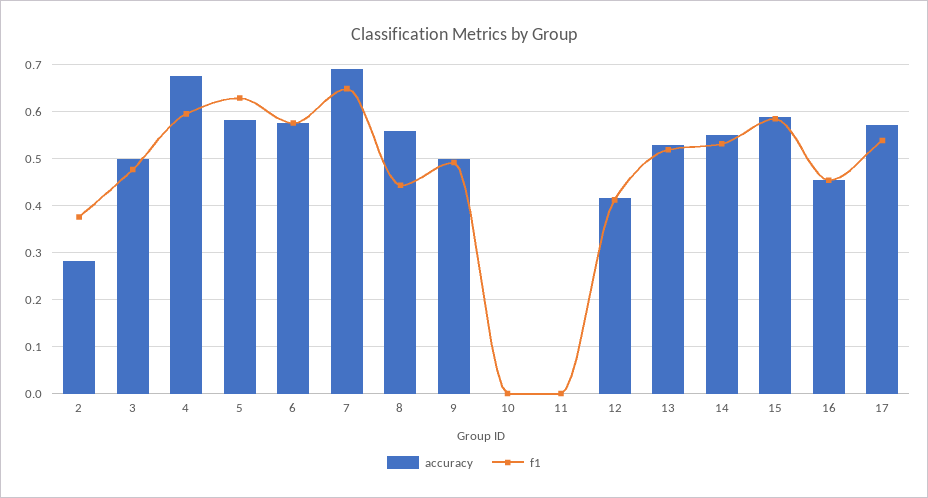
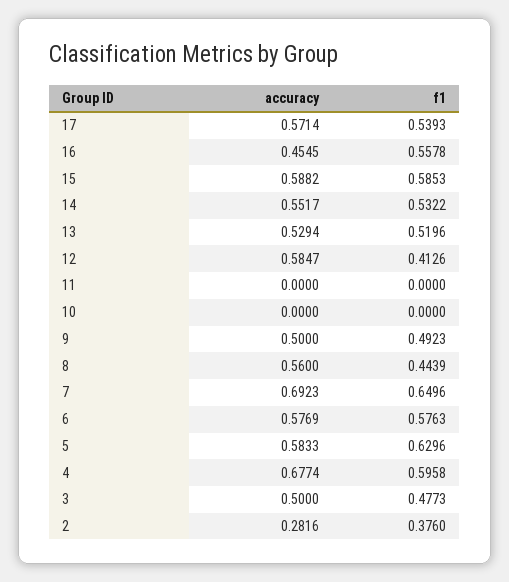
  {
    "accuracy": {
      "2": 0.2816,
      "3": 0.5,
      "4": 0.6774,
      "5": 0.5833,
      "6": 0.5769,
      "7": 0.6923,
      "8": 0.56,
      "9": 0.5,
      "10": 0,
      "11": 0,
-     "12": 0.42,
+     "12": 0.5847,
      "13": 0.5294,
      "14": 0.5517,
      "15": 0.5882,
      "16": 0.4545,
      "17": 0.5714
    },
    "f1": {
      "2": 0.376,
      "3": 0.4773,
      "4": 0.5958,
      "5": 0.6296,
      "6": 0.5763,
      "7": 0.6496,
      "8": 0.4439,
      "9": 0.4923,
      "10": 0,
      "11": 0,
      "12": 0.4126,
      "13": 0.5196,
      "14": 0.5322,
      "15": 0.5853,
-     "16": 0.46,
+     "16": 0.5578,
      "17": 0.5393
    }
  }

